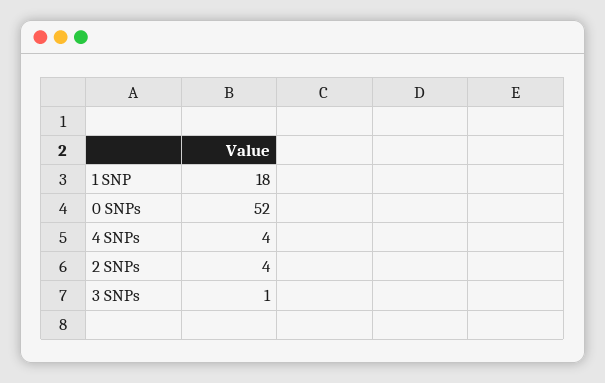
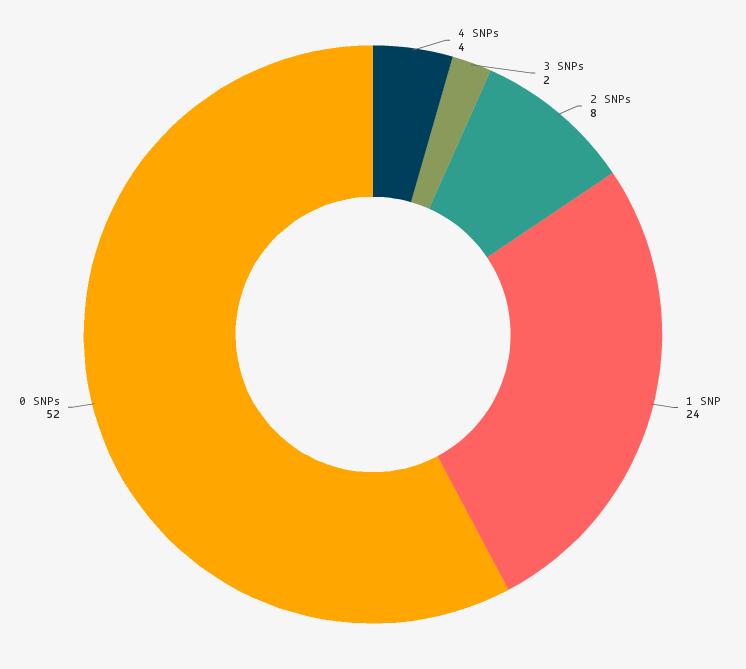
  {
-   "1 SNP": 18,
+   "1 SNP": 24,
    "0 SNPs": 52,
    "4 SNPs": 4,
-   "2 SNPs": 4,
+   "2 SNPs": 8,
-   "3 SNPs": 1
+   "3 SNPs": 2
  }

